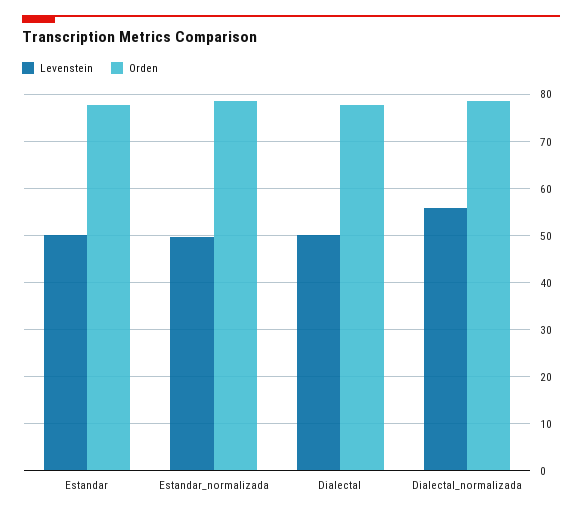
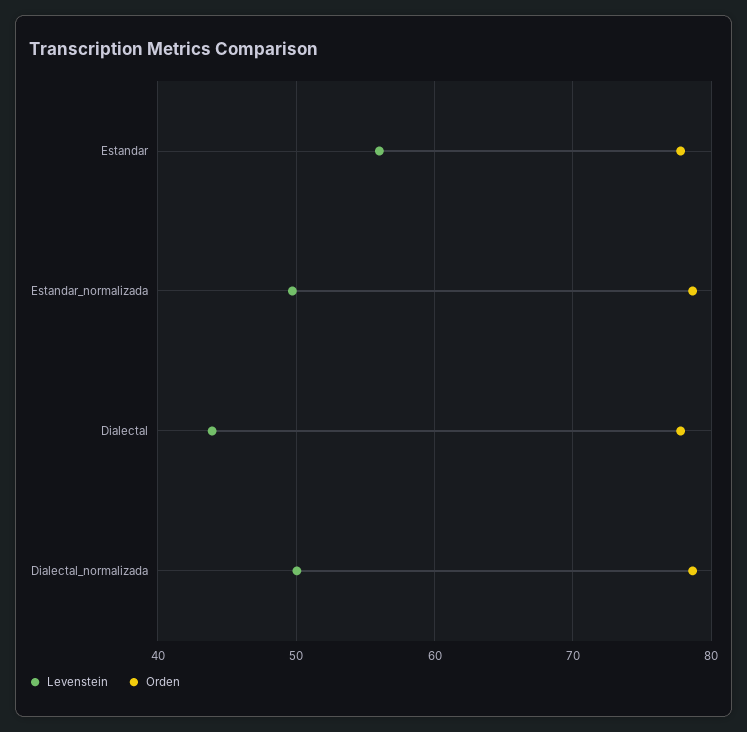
  {
    "Levenstein": {
-     "Estandar": 50,
+     "Estandar": 56,
      "Estandar_normalizada": 50,
-     "Dialectal": 50,
+     "Dialectal": 44,
-     "Dialectal_normalizada": 56
+     "Dialectal_normalizada": 50
    },
    "Orden": {
      "Estandar": 78,
      "Estandar_normalizada": 79,
      "Dialectal": 78,
      "Dialectal_normalizada": 79
    }
  }

